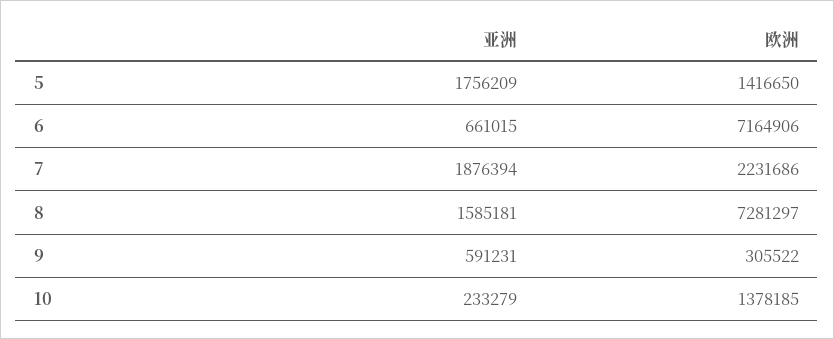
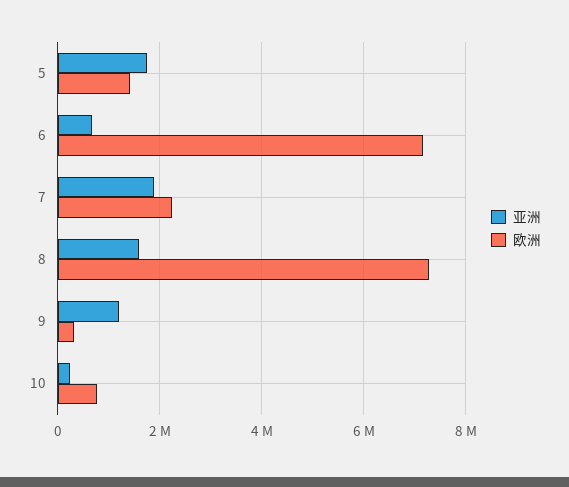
  {
    "亚洲": {
      "5": 1756209,
      "6": 661015,
      "7": 1876394,
      "8": 1585181,
-     "9": 591231,
+     "9": 1200000,
      "10": 233279
    },
    "欧洲": {
      "5": 1416650,
      "6": 7164906,
      "7": 2231686,
      "8": 7281297,
      "9": 305522,
-     "10": 1378185
+     "10": 800000
    }
  }

